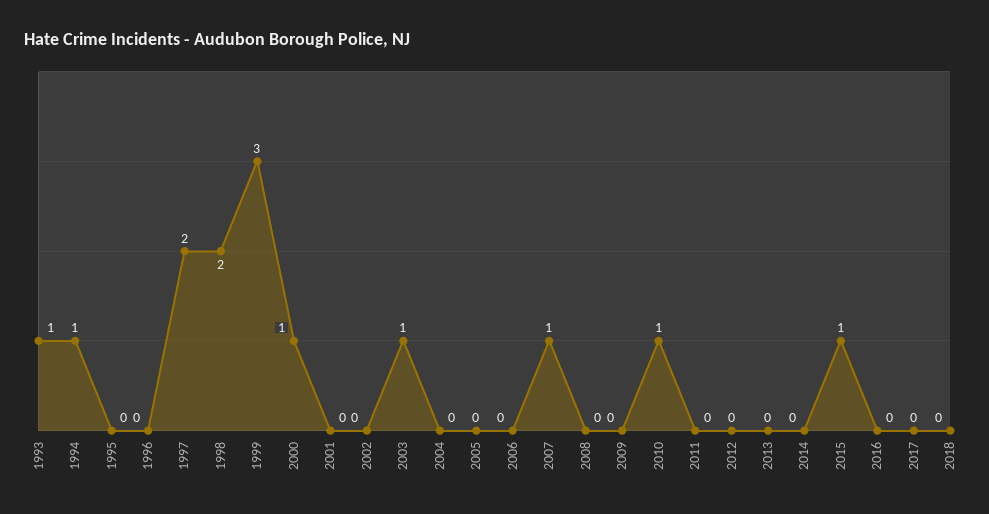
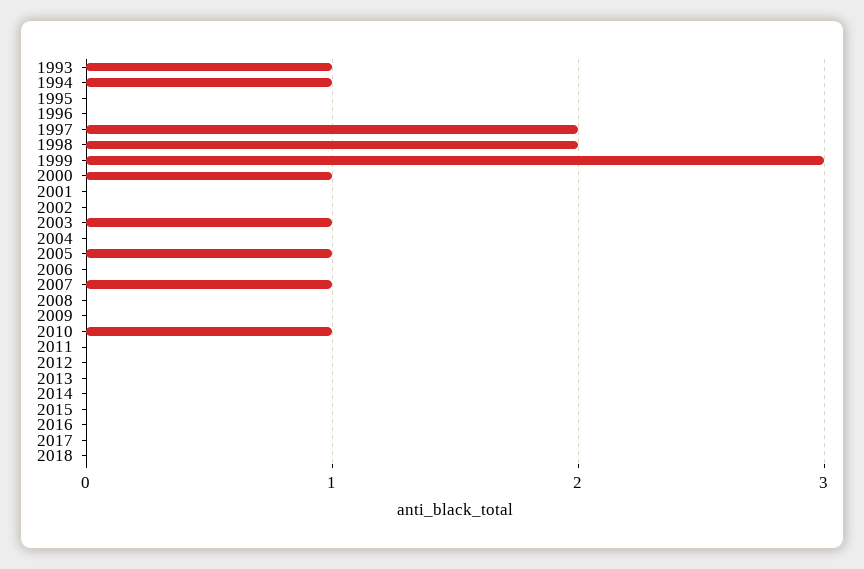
  {
    "1993": 1,
    "1994": 1,
    "1995": 0,
    "1996": 0,
    "1997": 2,
    "1998": 2,
    "1999": 3,
    "2000": 1,
    "2001": 0,
    "2002": 0,
    "2003": 1,
    "2004": 0,
-   "2005": 0,
+   "2005": 1,
    "2006": 0,
    "2007": 1,
    "2008": 0,
    "2009": 0,
    "2010": 1,
    "2011": 0,
    "2012": 0,
    "2013": 0,
    "2014": 0,
-   "2015": 1,
+   "2015": 0,
    "2016": 0,
    "2017": 0,
    "2018": 0
  }

